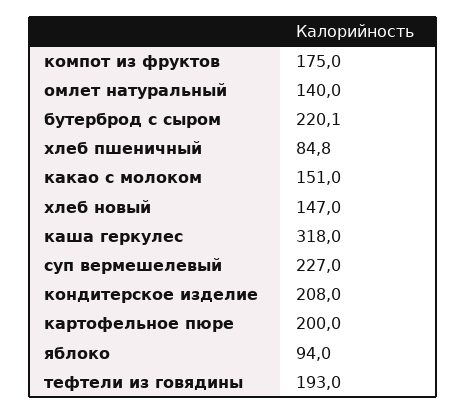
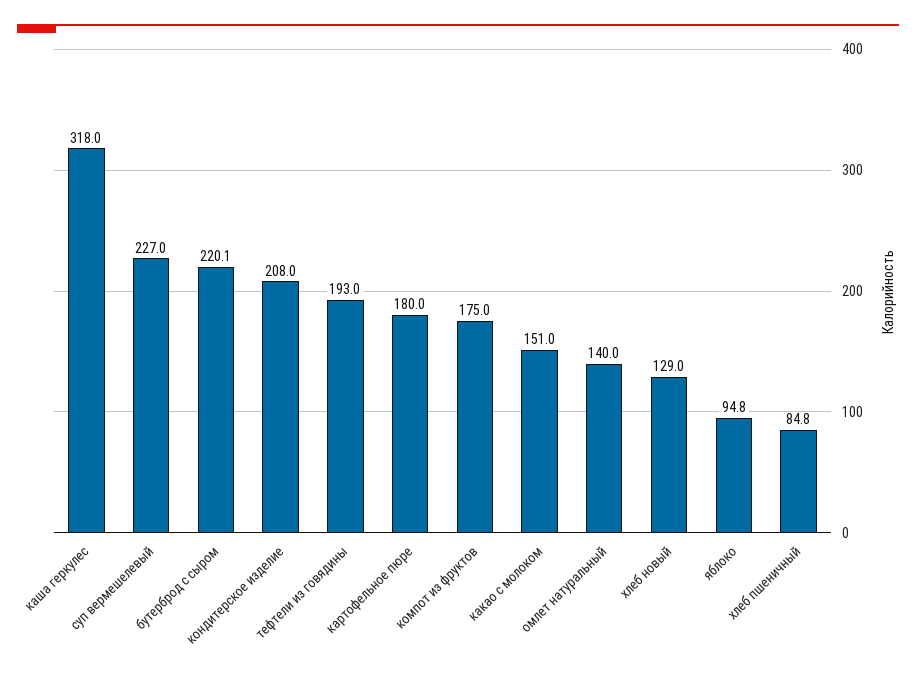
  {
    "компот из фруктов": 175,
    "омлет натуральный": 140,
    "бутерброд с сыром": 220.1,
    "хлеб пшеничный": 84.8,
    "какао с молоком": 151,
-   "хлеб новый": 147,
+   "хлеб новый": 129,
    "каша геркулес": 318,
    "суп вермешелевый": 227,
    "кондитерское изделие": 208,
-   "картофельное пюре": 200,
+   "картофельное пюре": 180,
-   "яблоко": 94,
+   "яблоко": 94.8,
    "тефтели из говядины": 193
  }

